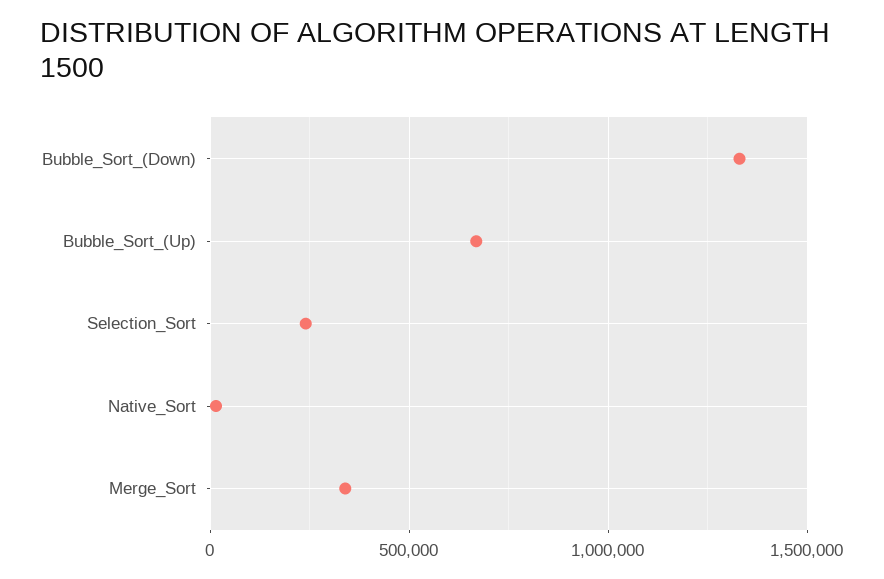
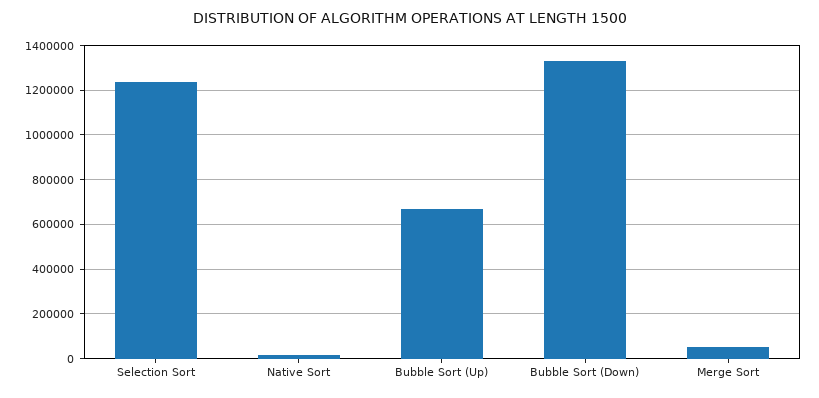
  {
    "Bubble_Sort_(Down)": 1350000,
    "Bubble_Sort_(Up)": 650000,
-   "Selection_Sort": 250000,
+   "Selection_Sort": 1250000,
    "Native_Sort": 0,
-   "Merge_Sort": 350000
+   "Merge_Sort": 50000
  }

